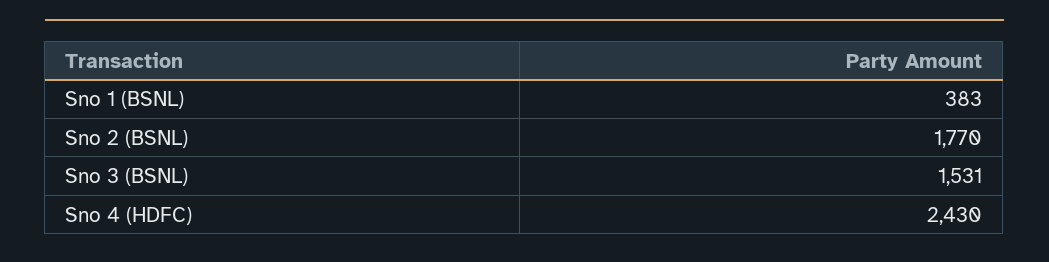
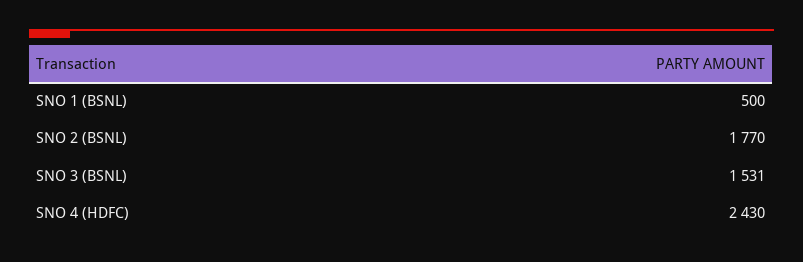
  {
-   "Sno 1 (BSNL)": 383,
+   "Sno 1 (BSNL)": 500,
    "Sno 2 (BSNL)": 1770,
    "Sno 3 (BSNL)": 1531,
    "Sno 4 (HDFC)": 2430
  }

